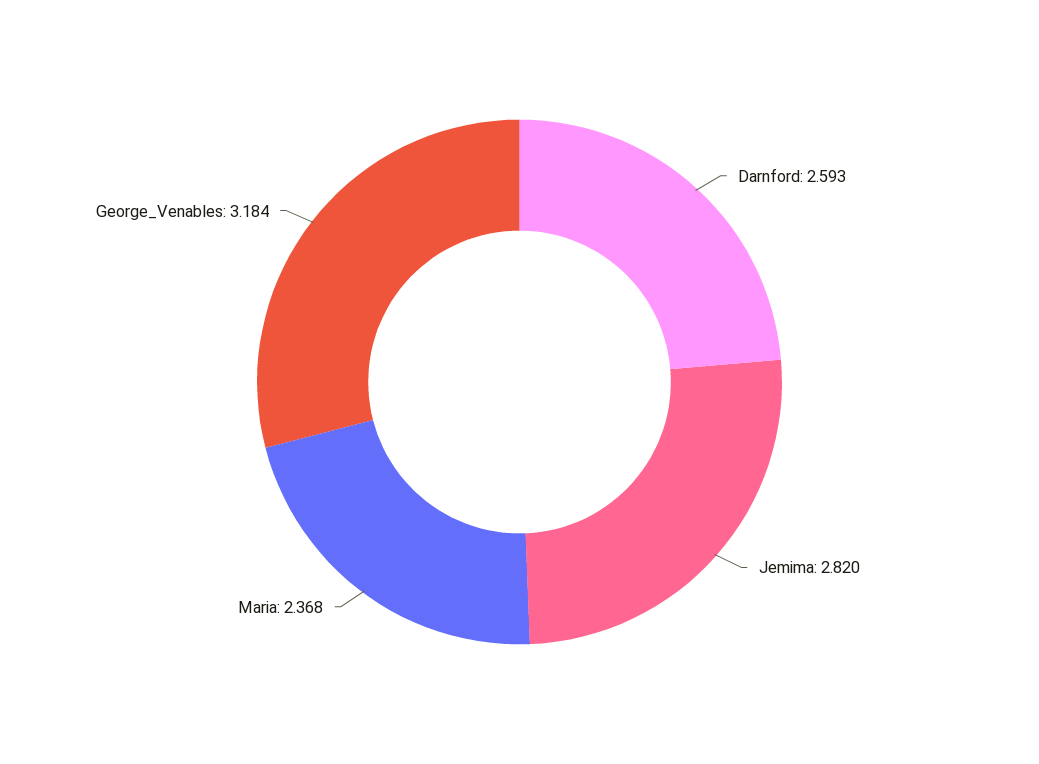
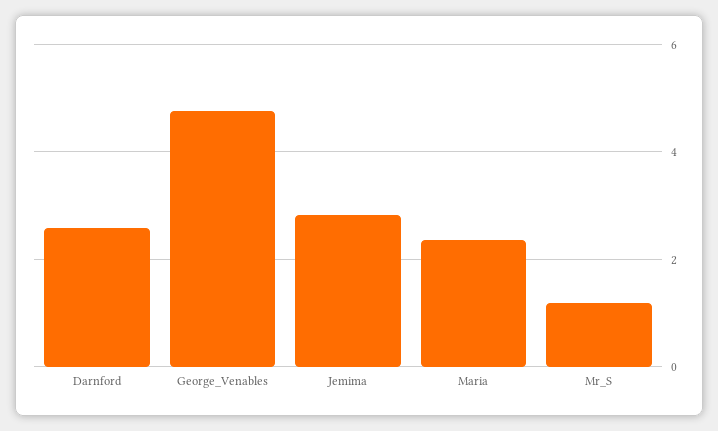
  {
    "Darnford": 2.593,
    "Jemima": 2.82,
    "Maria": 2.368,
-   "George_Venables": 3.184
+   "George_Venables": 4.8,
+   "Mr_S": 1.2
  }

